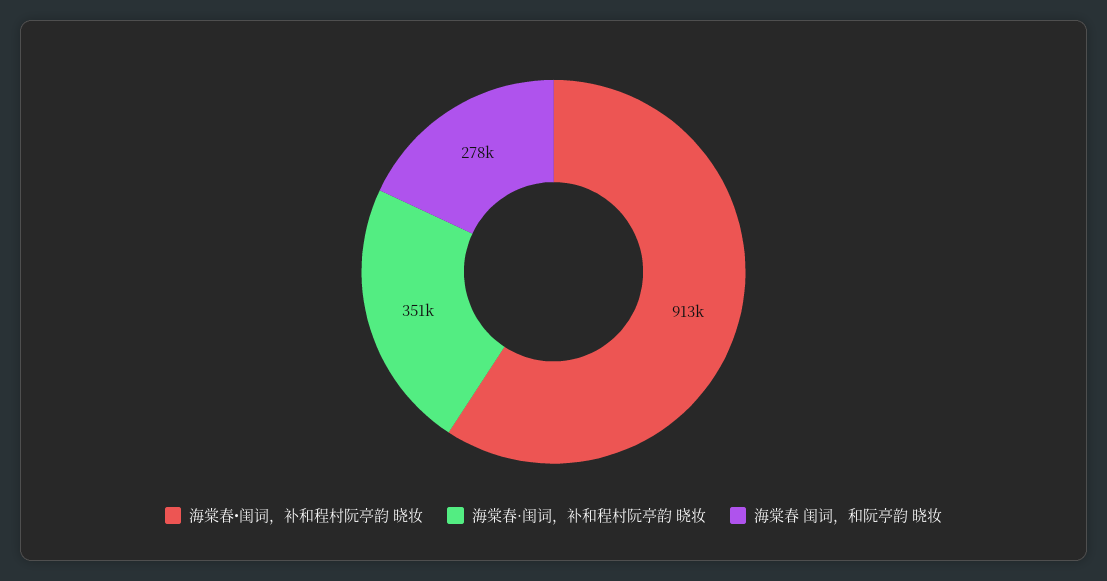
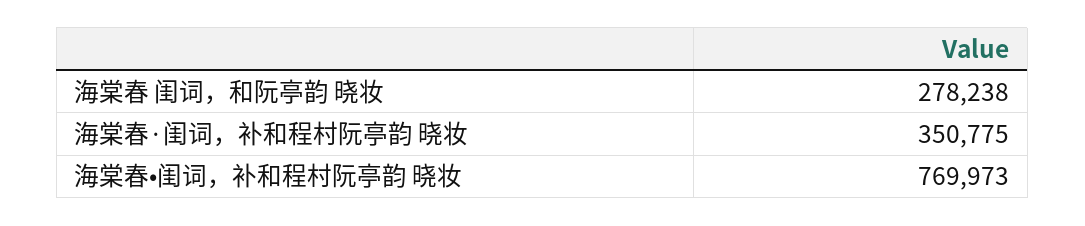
  {
-   "海棠春•闺词，补和程村阮亭韵 晓妆": 913000,
+   "海棠春•闺词，补和程村阮亭韵 晓妆": 769973,
    "海棠春·闺词，补和程村阮亭韵 晓妆": 350775,
    "海棠春 闺词，和阮亭韵 晓妆": 278238
  }

